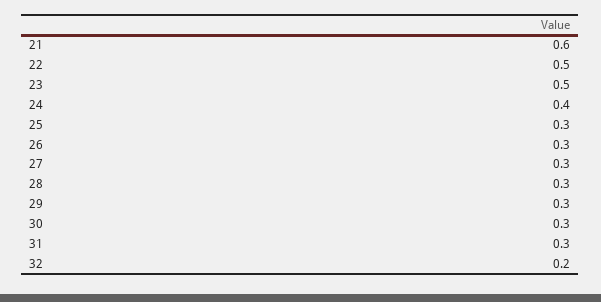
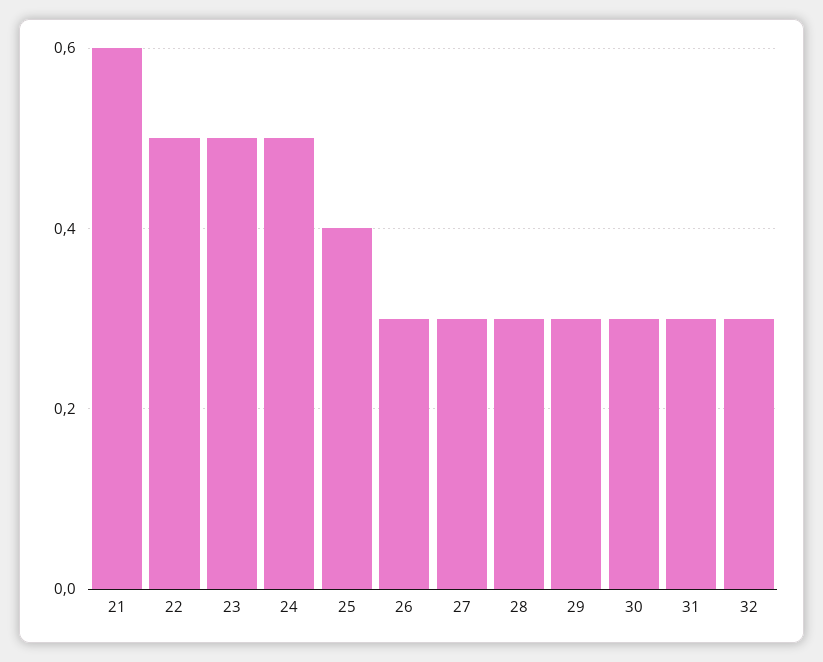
  {
    "21": 0.6,
    "22": 0.5,
    "23": 0.5,
-   "24": 0.4,
+   "24": 0.5,
-   "25": 0.3,
+   "25": 0.4,
    "26": 0.3,
    "27": 0.3,
    "28": 0.3,
    "29": 0.3,
    "30": 0.3,
    "31": 0.3,
-   "32": 0.2
+   "32": 0.3
  }

